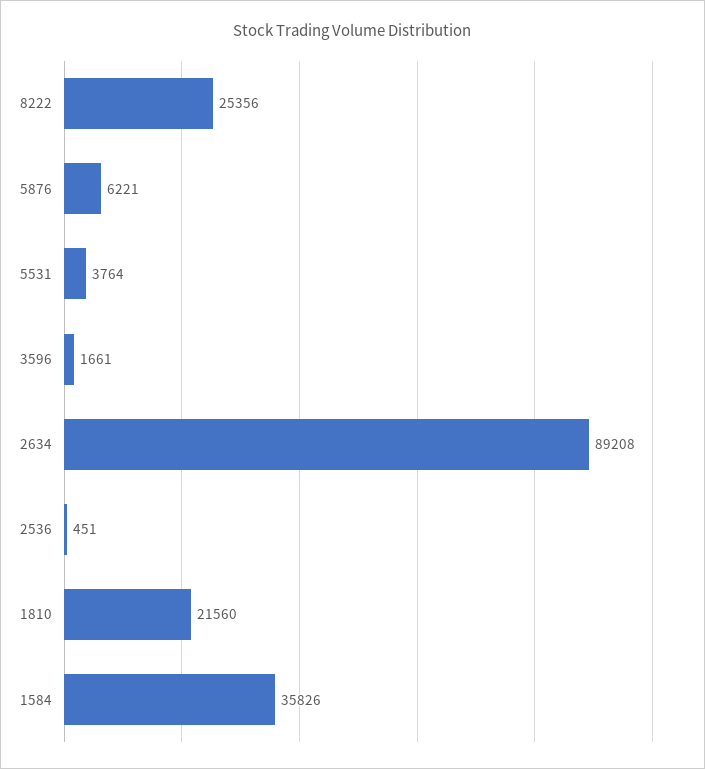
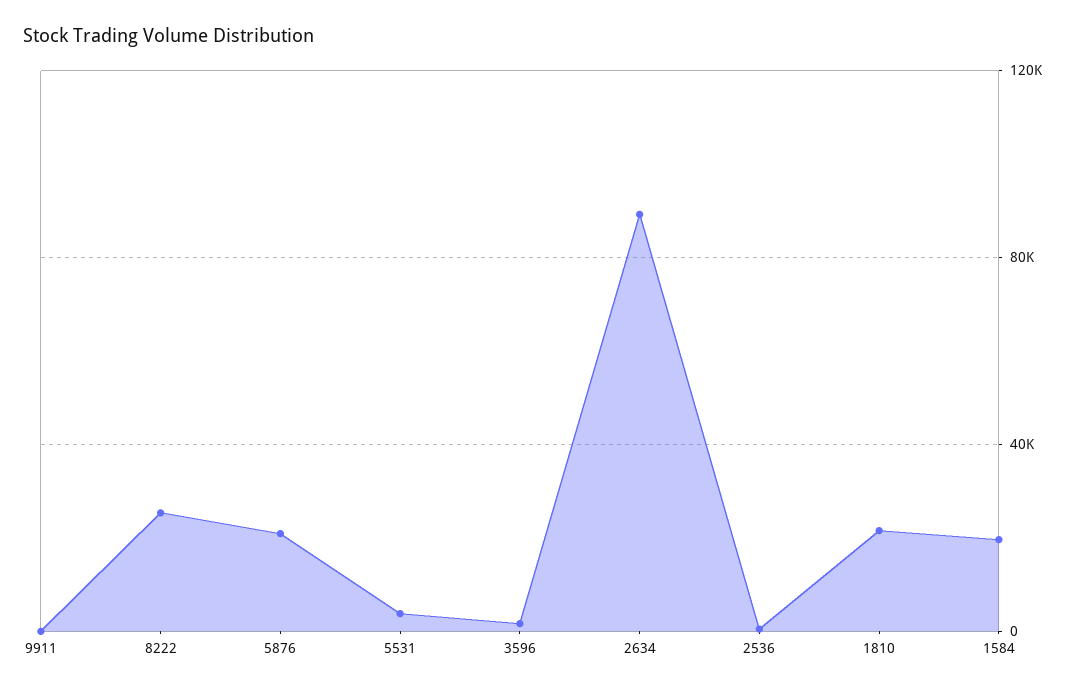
  {
    "8222": 25356,
-   "5876": 6221,
+   "5876": 20000,
    "5531": 3764,
    "3596": 1661,
    "2634": 89208,
    "2536": 451,
    "1810": 21560,
-   "1584": 35826
+   "1584": 20000,
+   "9911": 0
  }

